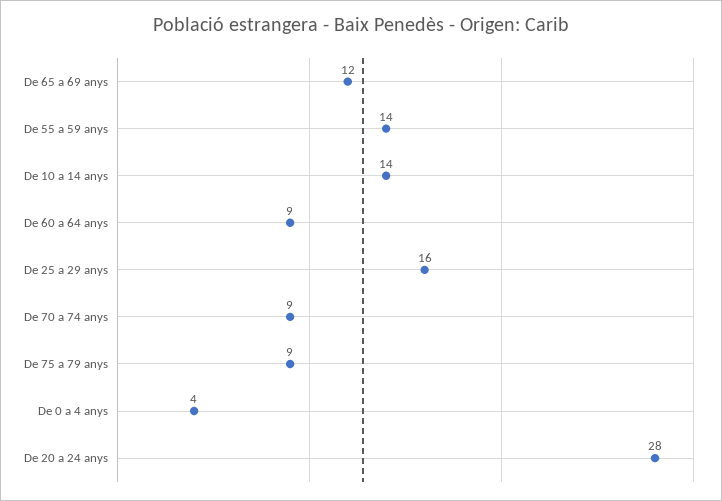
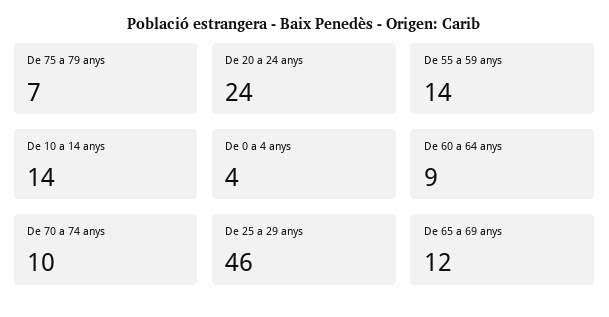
  {
    "De 65 a 69 anys": 12,
    "De 55 a 59 anys": 14,
    "De 10 a 14 anys": 14,
    "De 60 a 64 anys": 9,
-   "De 25 a 29 anys": 16,
+   "De 25 a 29 anys": 46,
-   "De 70 a 74 anys": 9,
+   "De 70 a 74 anys": 10,
-   "De 75 a 79 anys": 9,
+   "De 75 a 79 anys": 7,
    "De 0 a 4 anys": 4,
-   "De 20 a 24 anys": 28
+   "De 20 a 24 anys": 24
  }

